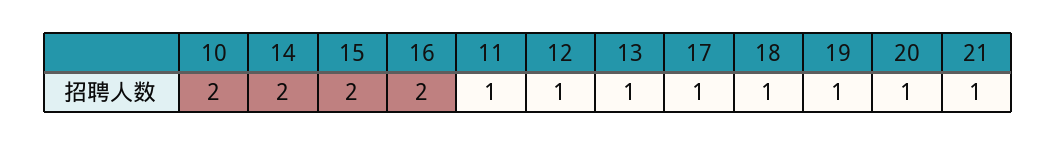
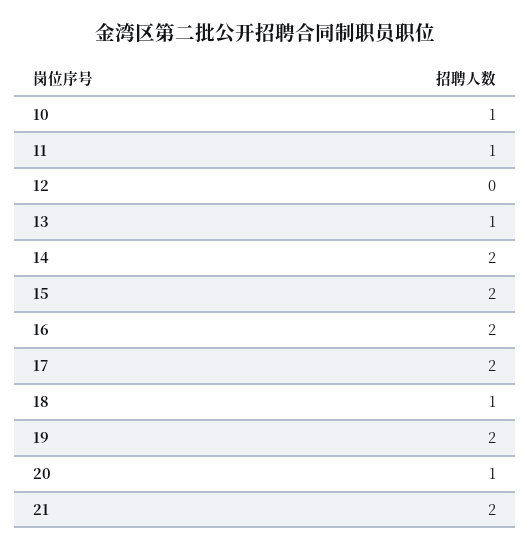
  {
-   "10": 2,
+   "10": 1,
    "14": 2,
    "15": 2,
    "16": 2,
    "11": 1,
-   "12": 1,
+   "12": 0,
    "13": 1,
-   "17": 1,
+   "17": 2,
    "18": 1,
-   "19": 1,
+   "19": 2,
    "20": 1,
-   "21": 1
+   "21": 2
  }

